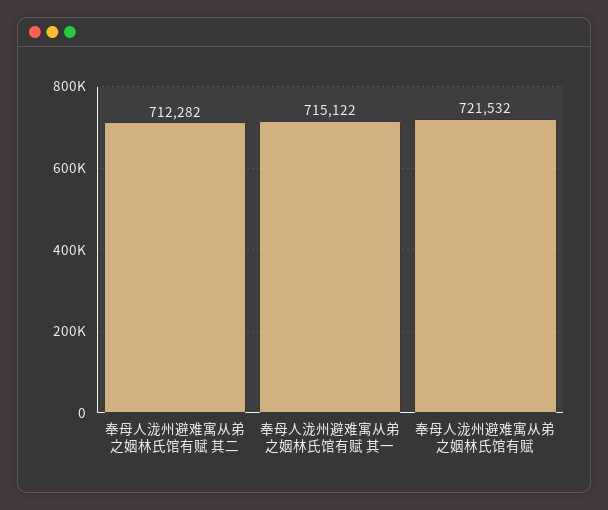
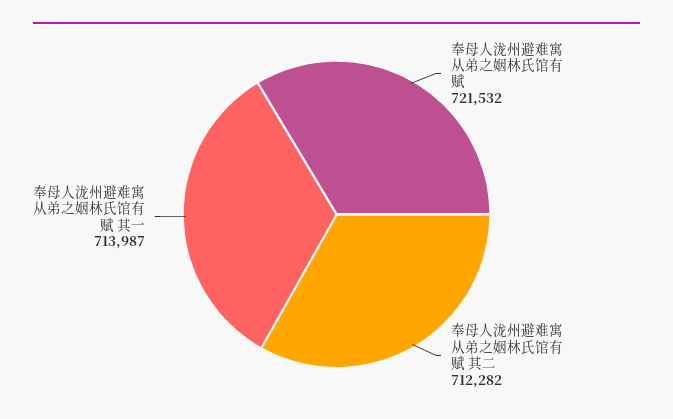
  {
    "奉母人泷州避难寓从弟之姻林氏馆有赋 其二": 712282,
-   "奉母人泷州避难寓从弟之姻林氏馆有赋 其一": 715122,
+   "奉母人泷州避难寓从弟之姻林氏馆有赋 其一": 713987,
    "奉母人泷州避难寓从弟之姻林氏馆有赋": 721532
  }

